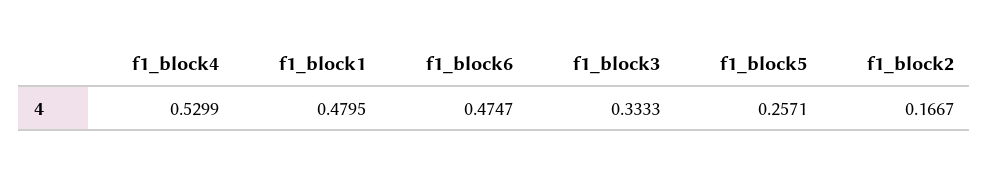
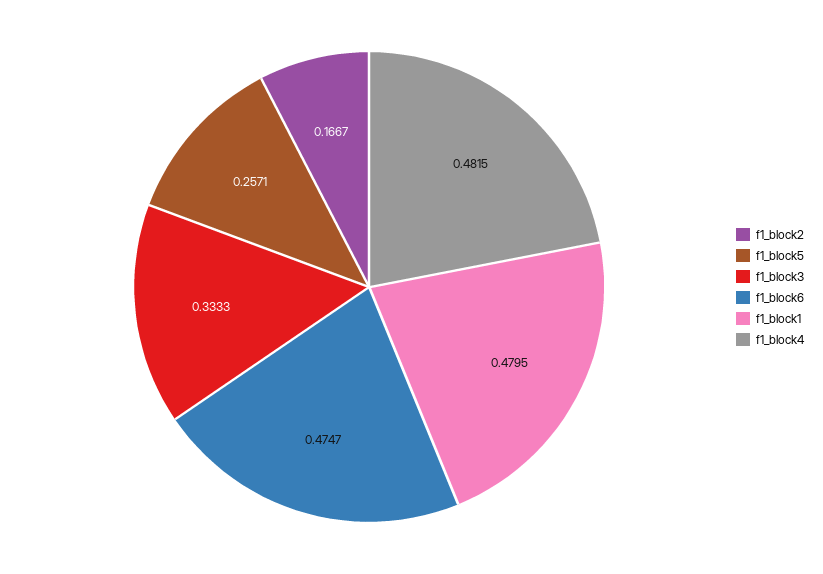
  {
-   "f1_block4": 0.5299,
+   "f1_block4": 0.4815,
    "f1_block1": 0.4795,
    "f1_block6": 0.4747,
    "f1_block3": 0.3333,
    "f1_block5": 0.2571,
    "f1_block2": 0.1667
  }

